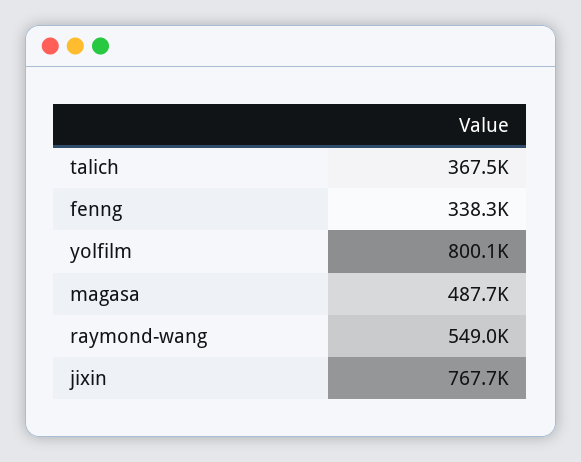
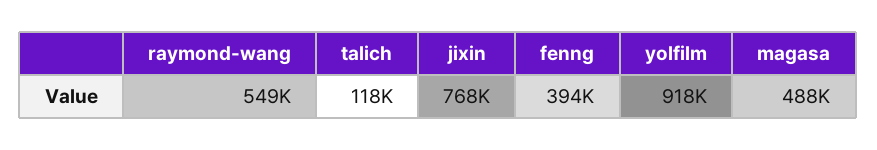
  {
-   "talich": 367500,
+   "talich": 118000,
-   "fenng": 338300,
+   "fenng": 394000,
-   "yolfilm": 800100,
+   "yolfilm": 918000,
    "magasa": 487700,
    "raymond-wang": 549000,
    "jixin": 767700
  }

